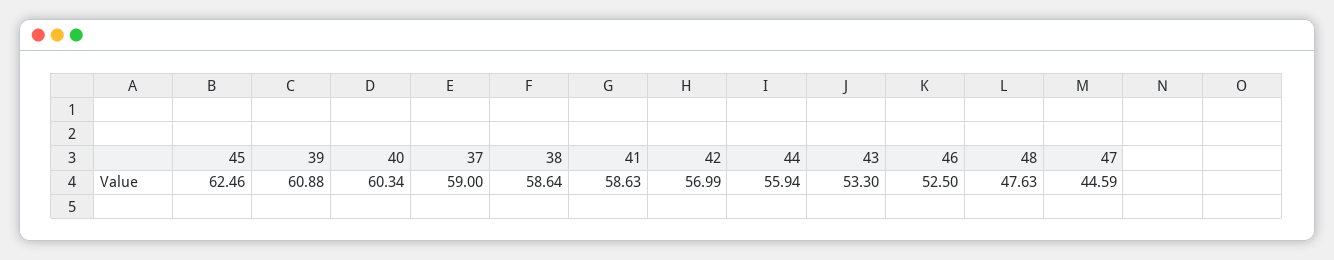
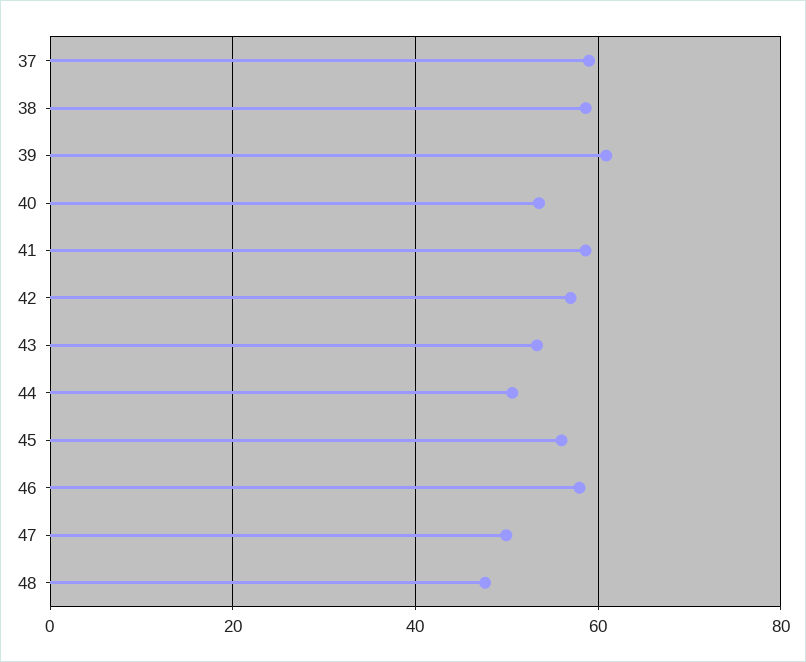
  {
-   "45": 62.46,
+   "45": 56,
    "39": 60.88,
-   "40": 60.34,
+   "40": 54,
    "37": 59,
    "38": 58.64,
    "41": 58.63,
    "42": 56.99,
-   "44": 55.94,
+   "44": 50,
    "43": 53.3,
-   "46": 52.5,
+   "46": 58,
    "48": 47.63,
-   "47": 44.59
+   "47": 50
  }

